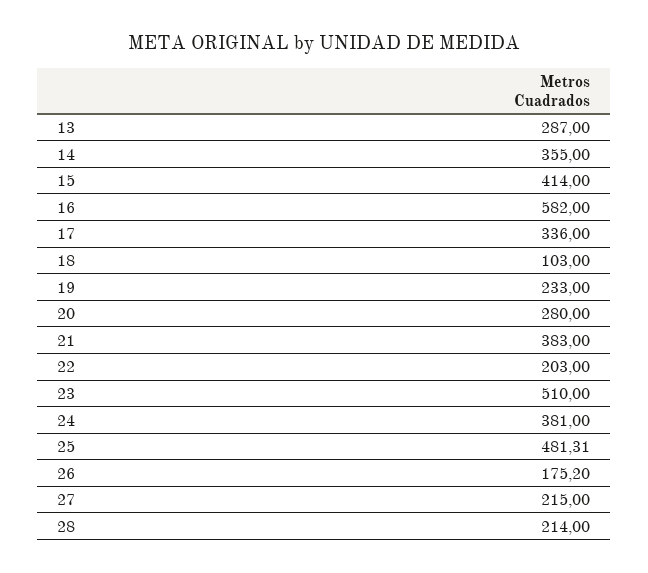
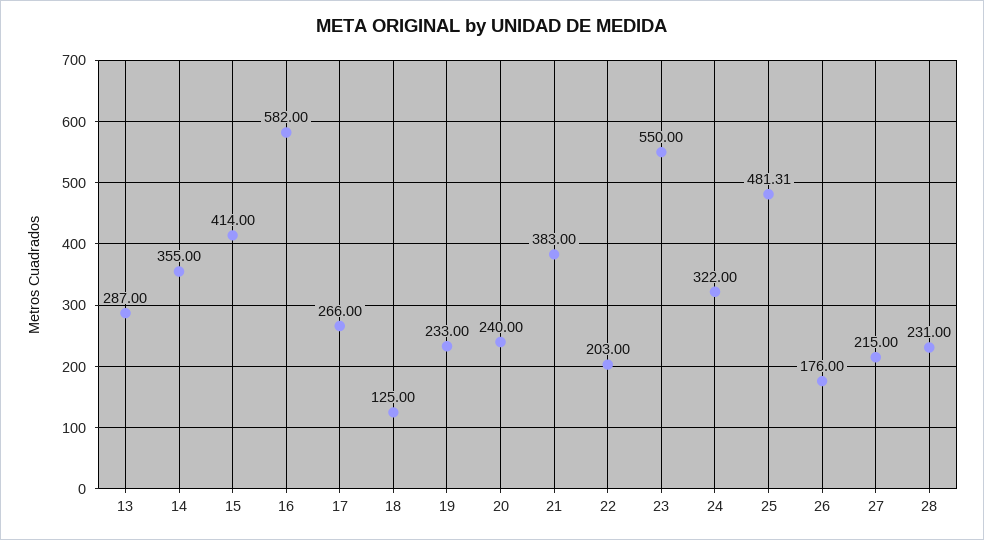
  {
    "13": 287,
    "14": 355,
    "15": 414,
    "16": 582,
-   "17": 336,
+   "17": 266,
-   "18": 103,
+   "18": 125,
    "19": 233,
-   "20": 280,
+   "20": 240,
    "21": 383,
    "22": 203,
-   "23": 510,
+   "23": 550,
-   "24": 381,
+   "24": 322,
    "25": 481.31,
-   "26": 175.2,
+   "26": 176,
    "27": 215,
-   "28": 214
+   "28": 231
  }

